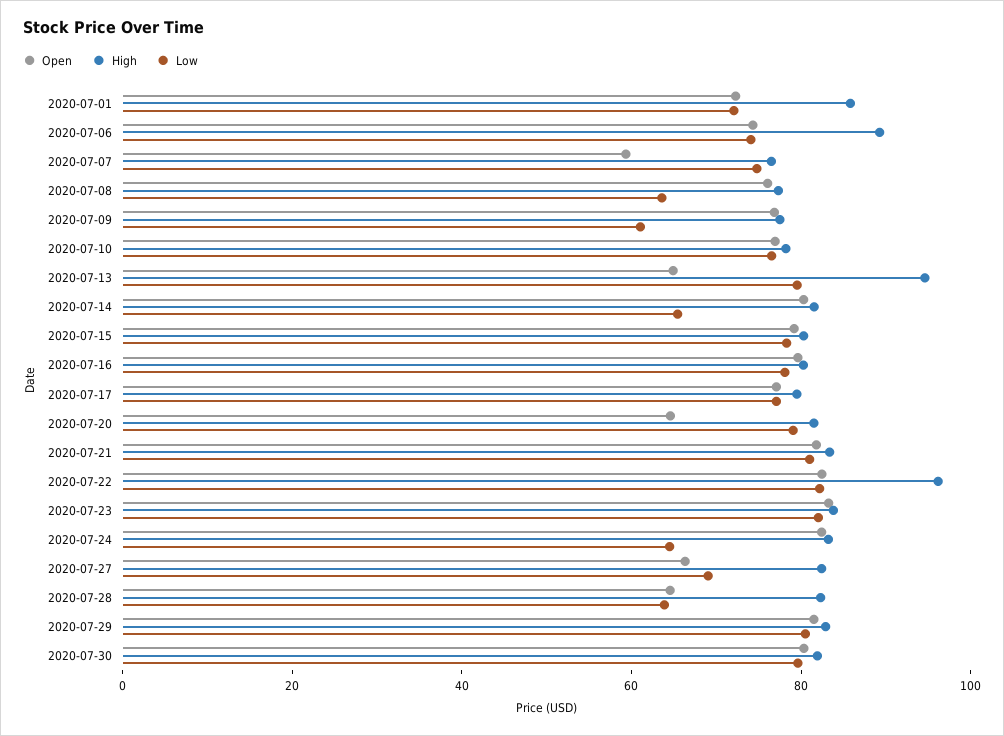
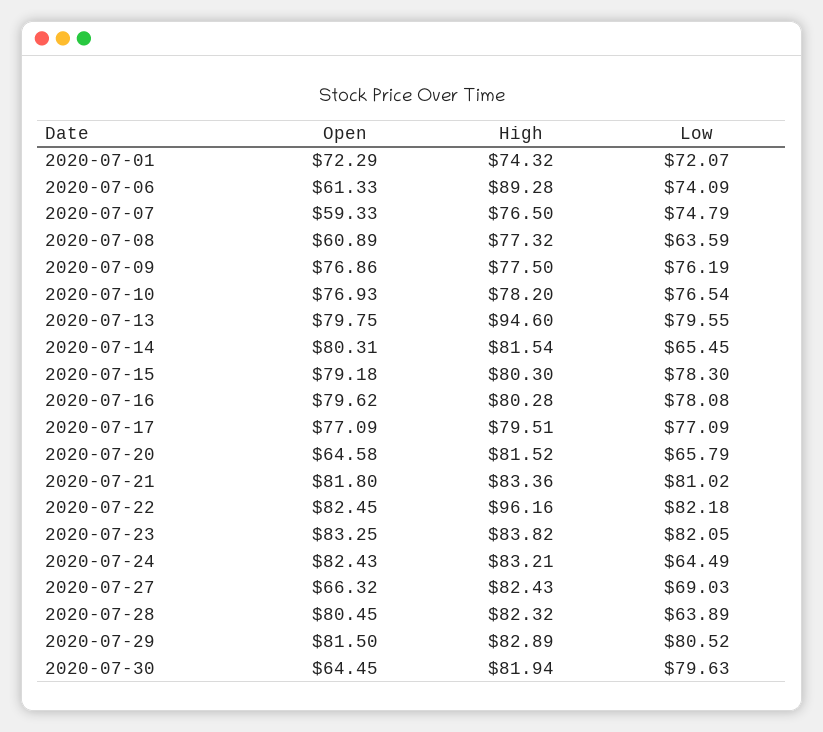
  {
    "Open": {
      "2020-07-01": 72.29,
-     "2020-07-06": 75,
+     "2020-07-06": 61.33,
      "2020-07-07": 59.33,
-     "2020-07-08": 75,
+     "2020-07-08": 60.89,
      "2020-07-09": 76.86,
      "2020-07-10": 76.93,
-     "2020-07-13": 65,
+     "2020-07-13": 79.75,
      "2020-07-14": 80.31,
      "2020-07-15": 79.18,
      "2020-07-16": 79.62,
      "2020-07-17": 77.09,
      "2020-07-20": 64.58,
      "2020-07-21": 81.8,
      "2020-07-22": 82.45,
      "2020-07-23": 83.25,
      "2020-07-24": 82.43,
      "2020-07-27": 66.32,
-     "2020-07-28": 65,
+     "2020-07-28": 80.45,
      "2020-07-29": 81.5,
-     "2020-07-30": 80
+     "2020-07-30": 64.45
    },
    "High": {
-     "2020-07-01": 85,
+     "2020-07-01": 74.32,
      "2020-07-06": 89.28,
      "2020-07-07": 76.5,
      "2020-07-08": 77.32,
      "2020-07-09": 77.5,
      "2020-07-10": 78.2,
      "2020-07-13": 94.6,
      "2020-07-14": 81.54,
      "2020-07-15": 80.3,
      "2020-07-16": 80.28,
      "2020-07-17": 79.51,
      "2020-07-20": 81.52,
      "2020-07-21": 83.36,
      "2020-07-22": 96.16,
      "2020-07-23": 83.82,
      "2020-07-24": 83.21,
      "2020-07-27": 82.43,
      "2020-07-28": 82.32,
      "2020-07-29": 82.89,
      "2020-07-30": 81.94
    },
    "Low": {
      "2020-07-01": 72.07,
      "2020-07-06": 74.09,
      "2020-07-07": 74.79,
      "2020-07-08": 63.59,
-     "2020-07-09": 60,
+     "2020-07-09": 76.19,
      "2020-07-10": 76.54,
      "2020-07-13": 79.55,
      "2020-07-14": 65.45,
      "2020-07-15": 78.3,
      "2020-07-16": 78.08,
      "2020-07-17": 77.09,
-     "2020-07-20": 80,
+     "2020-07-20": 65.79,
      "2020-07-21": 81.02,
      "2020-07-22": 82.18,
      "2020-07-23": 82.05,
      "2020-07-24": 64.49,
      "2020-07-27": 69.03,
      "2020-07-28": 63.89,
      "2020-07-29": 80.52,
      "2020-07-30": 79.63
    }
  }

